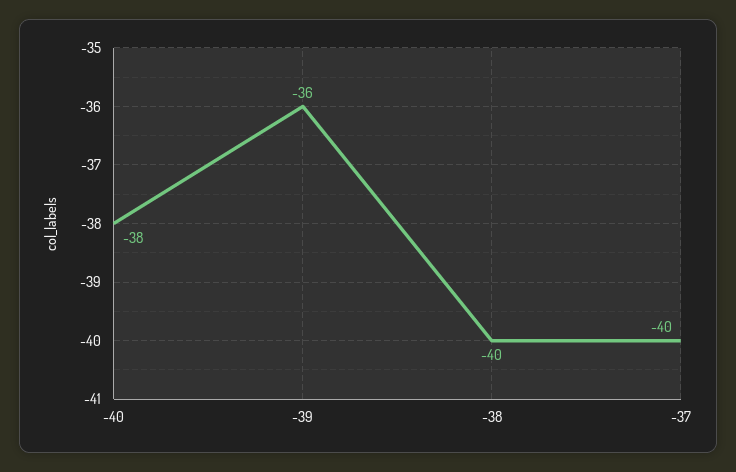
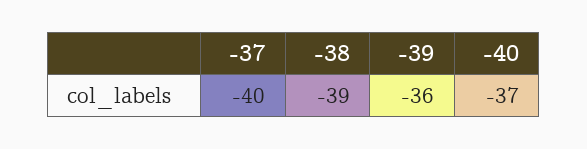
  {
-   "-40": -38,
+   "-40": -37,
    "-39": -36,
-   "-38": -40,
+   "-38": -39,
    "-37": -40
  }

